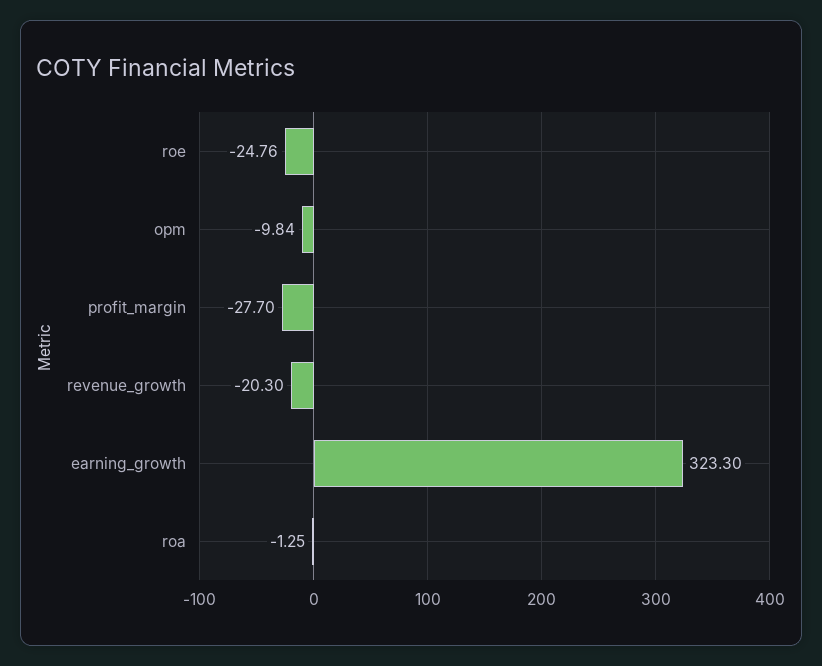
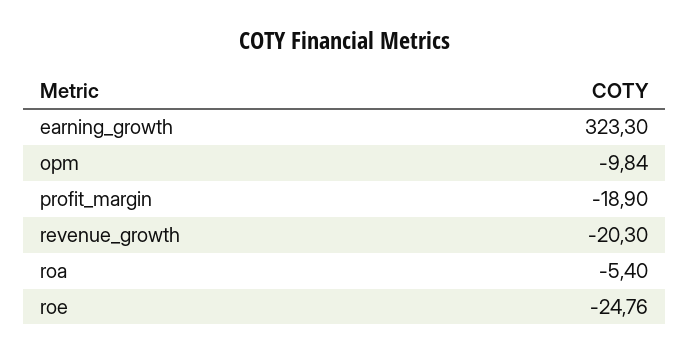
  {
    "roe": -24.76,
    "opm": -9.84,
-   "profit_margin": -27.7,
+   "profit_margin": -18.9,
    "revenue_growth": -20.3,
    "earning_growth": 323.3,
-   "roa": -1.25
+   "roa": -5.4
  }

